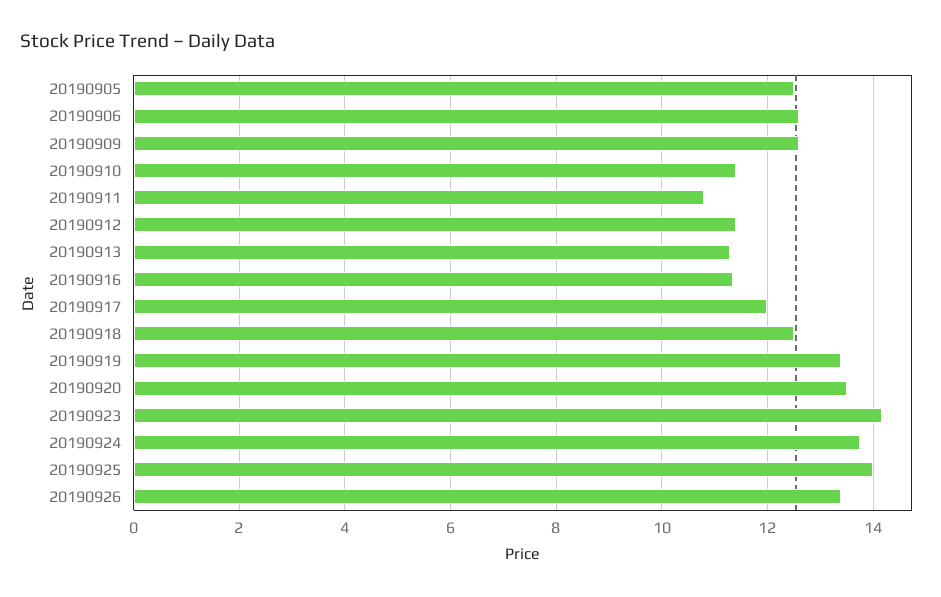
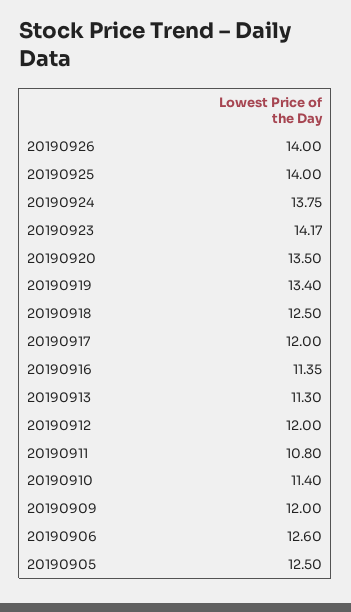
  {
    "20190905": 12.5,
    "20190906": 12.6,
-   "20190909": 12.6,
+   "20190909": 12,
    "20190910": 11.4,
    "20190911": 10.8,
-   "20190912": 11.4,
+   "20190912": 12,
    "20190913": 11.3,
    "20190916": 11.35,
    "20190917": 12,
    "20190918": 12.5,
    "20190919": 13.4,
    "20190920": 13.5,
    "20190923": 14.17,
    "20190924": 13.75,
    "20190925": 14,
-   "20190926": 13.4
+   "20190926": 14
  }

